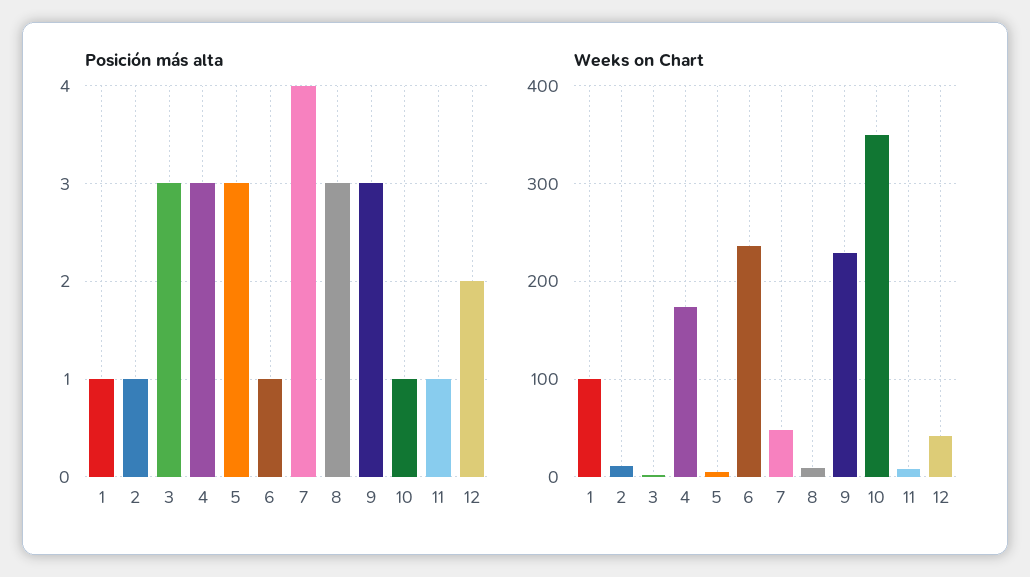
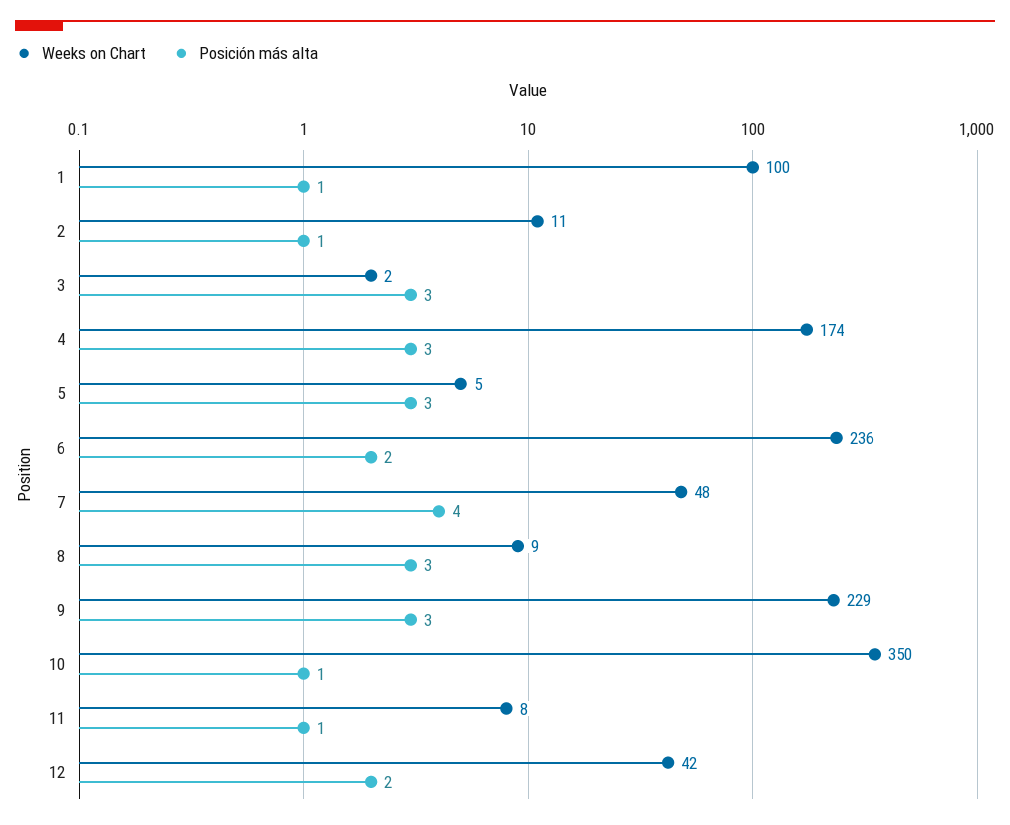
  {
    "Posición más alta": {
      "1": 1,
      "2": 1,
      "3": 3,
      "4": 3,
      "5": 3,
-     "6": 1,
+     "6": 2,
      "7": 4,
      "8": 3,
      "9": 3,
      "10": 1,
      "11": 1,
      "12": 2
    },
    "Weeks on Chart": {
      "1": 100,
      "2": 11,
      "3": 2,
      "4": 174,
      "5": 5,
      "6": 236,
      "7": 48,
      "8": 9,
      "9": 229,
      "10": 350,
      "11": 8,
      "12": 42
    }
  }

